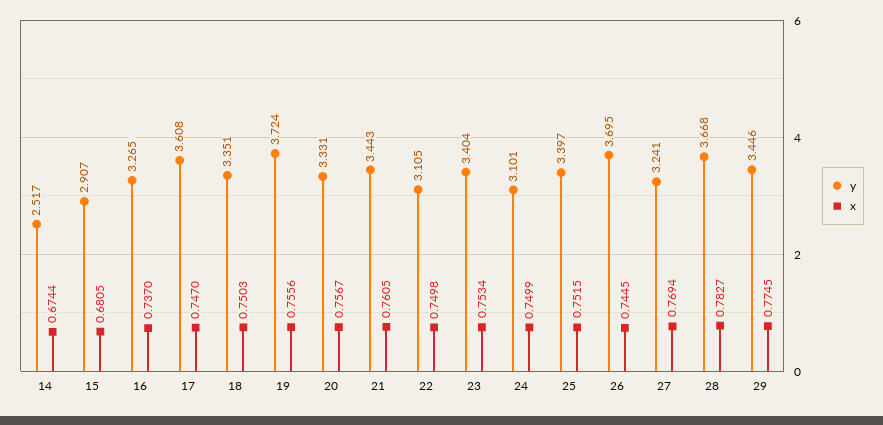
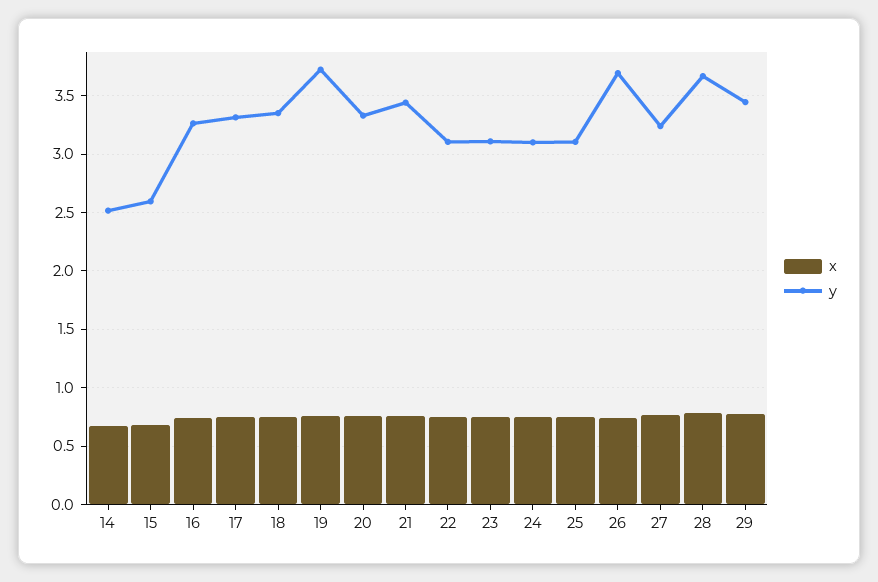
  {
    "y": {
      "14": 2.517,
-     "15": 2.907,
+     "15": 2.6,
      "16": 3.265,
-     "17": 3.608,
+     "17": 3.3,
      "18": 3.351,
      "19": 3.724,
      "20": 3.331,
      "21": 3.443,
      "22": 3.105,
-     "23": 3.404,
+     "23": 3.1,
      "24": 3.101,
-     "25": 3.397,
+     "25": 3.1,
      "26": 3.695,
      "27": 3.241,
      "28": 3.668,
      "29": 3.446
    },
    "x": {
      "14": 0.6744,
      "15": 0.6805,
      "16": 0.737,
      "17": 0.747,
      "18": 0.7503,
      "19": 0.7556,
      "20": 0.7567,
      "21": 0.7605,
      "22": 0.7498,
      "23": 0.7534,
      "24": 0.7499,
      "25": 0.7515,
      "26": 0.7445,
      "27": 0.7694,
      "28": 0.7827,
      "29": 0.7745
    }
  }

